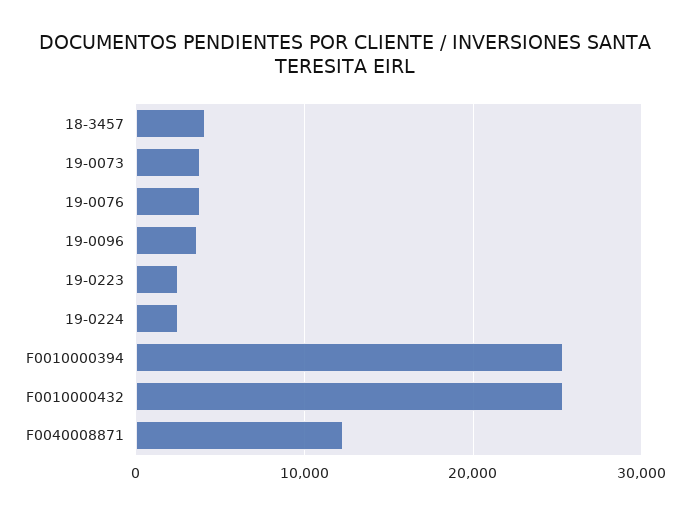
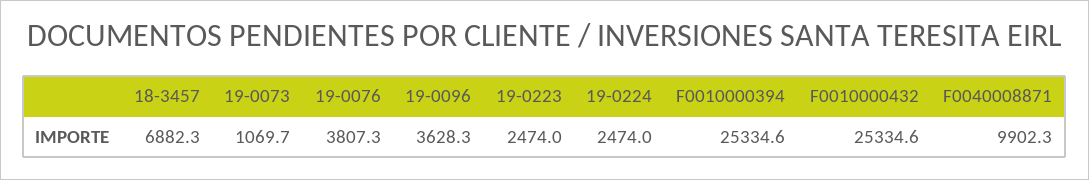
  {
-   "18-3457": 4000,
+   "18-3457": 6882.3,
-   "19-0073": 4000,
+   "19-0073": 1069.7,
    "19-0076": 3807.3,
    "19-0096": 3628.3,
    "19-0223": 2474,
    "19-0224": 2474,
    "F0010000394": 25334.6,
    "F0010000432": 25334.6,
-   "F0040008871": 12000
+   "F0040008871": 9902.3
  }

